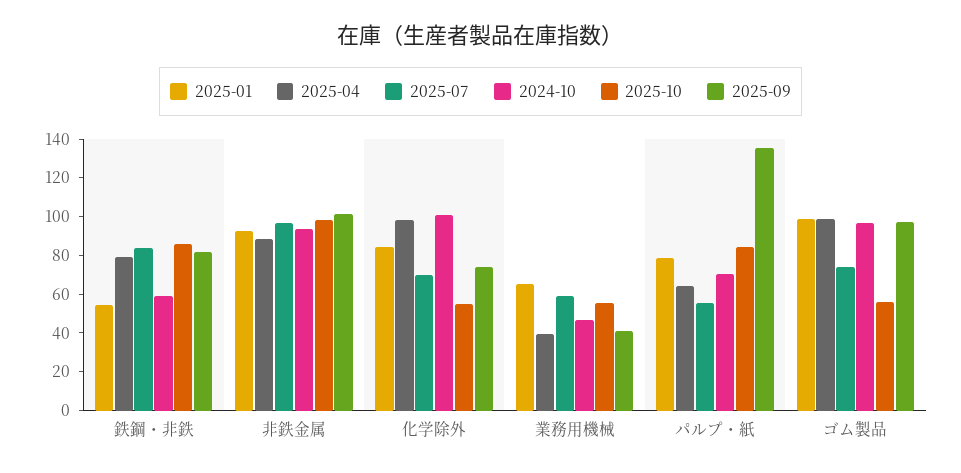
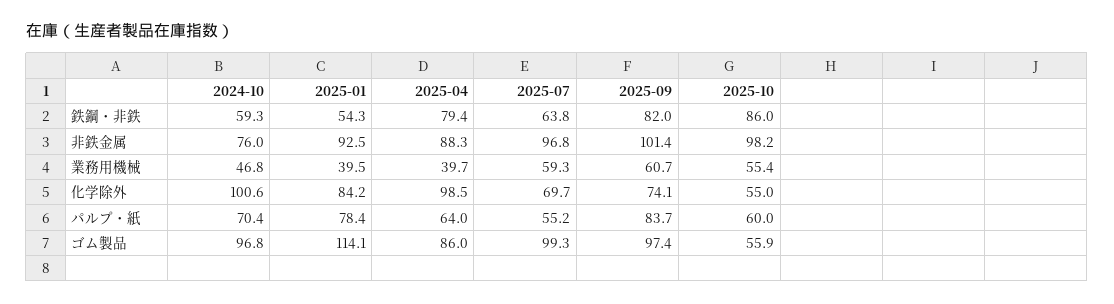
  {
    "2025-01": {
      "鉄鋼・非鉄": 54.3,
      "非鉄金属": 92.5,
      "化学除外": 84.2,
-     "業務用機械": 65,
+     "業務用機械": 39.5,
      "パルプ・紙": 78.4,
-     "ゴム製品": 100
+     "ゴム製品": 114.1
    },
    "2025-04": {
      "鉄鋼・非鉄": 79.4,
      "非鉄金属": 88.3,
      "化学除外": 98.5,
      "業務用機械": 39.7,
      "パルプ・紙": 64,
-     "ゴム製品": 100
+     "ゴム製品": 86
    },
    "2025-07": {
-     "鉄鋼・非鉄": 85,
+     "鉄鋼・非鉄": 63.8,
      "非鉄金属": 96.8,
      "化学除外": 69.7,
      "業務用機械": 59.3,
      "パルプ・紙": 55.2,
-     "ゴム製品": 75
+     "ゴム製品": 99.3
    },
    "2024-10": {
      "鉄鋼・非鉄": 59.3,
-     "非鉄金属": 95,
+     "非鉄金属": 76,
      "化学除外": 100.6,
      "業務用機械": 46.8,
      "パルプ・紙": 70.4,
      "ゴム製品": 96.8
    },
    "2025-10": {
      "鉄鋼・非鉄": 86,
      "非鉄金属": 98.2,
      "化学除外": 55,
      "業務用機械": 55.4,
-     "パルプ・紙": 85,
+     "パルプ・紙": 60,
      "ゴム製品": 55.9
    },
    "2025-09": {
      "鉄鋼・非鉄": 82,
      "非鉄金属": 101.4,
      "化学除外": 74.1,
-     "業務用機械": 40,
+     "業務用機械": 60.7,
-     "パルプ・紙": 135,
+     "パルプ・紙": 83.7,
      "ゴム製品": 97.4
    }
  }

